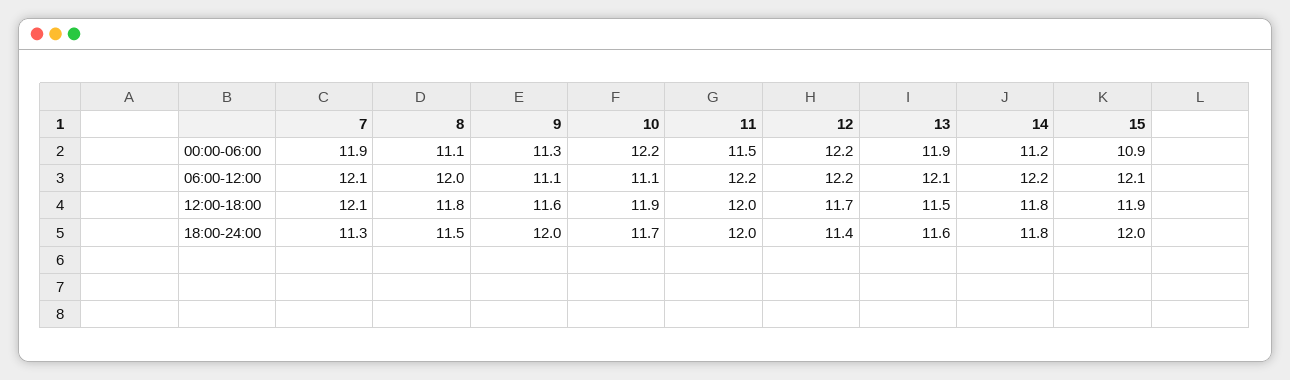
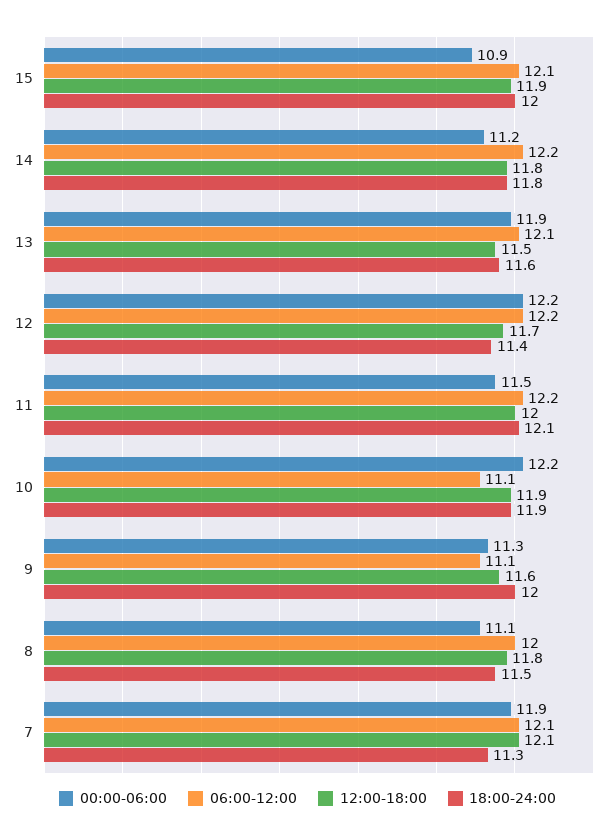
  {
    "00:00-06:00": {
      "7": 11.9,
      "8": 11.1,
      "9": 11.3,
      "10": 12.2,
      "11": 11.5,
      "12": 12.2,
      "13": 11.9,
      "14": 11.2,
      "15": 10.9
    },
    "06:00-12:00": {
      "7": 12.1,
      "8": 12,
      "9": 11.1,
      "10": 11.1,
      "11": 12.2,
      "12": 12.2,
      "13": 12.1,
      "14": 12.2,
      "15": 12.1
    },
    "12:00-18:00": {
      "7": 12.1,
      "8": 11.8,
      "9": 11.6,
      "10": 11.9,
      "11": 12,
      "12": 11.7,
      "13": 11.5,
      "14": 11.8,
      "15": 11.9
    },
    "18:00-24:00": {
      "7": 11.3,
      "8": 11.5,
      "9": 12,
-     "10": 11.7,
+     "10": 11.9,
-     "11": 12,
+     "11": 12.1,
      "12": 11.4,
      "13": 11.6,
      "14": 11.8,
      "15": 12
    }
  }

